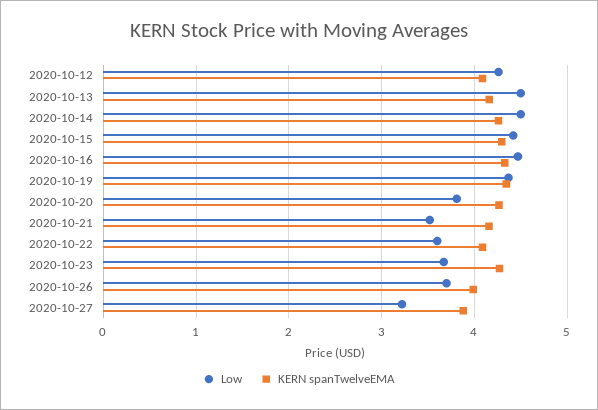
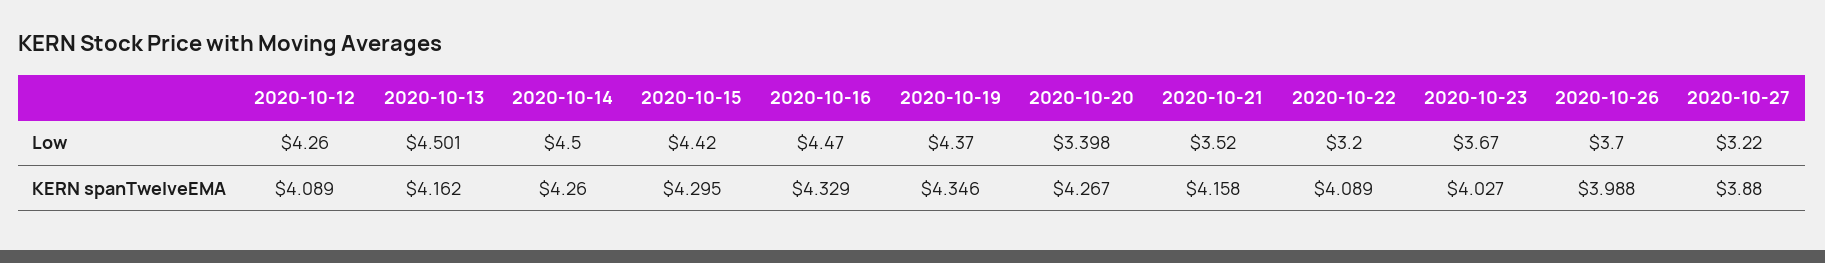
  {
    "Low": {
      "2020-10-12": 4.26,
      "2020-10-13": 4.501,
      "2020-10-14": 4.5,
      "2020-10-15": 4.42,
      "2020-10-16": 4.47,
      "2020-10-19": 4.37,
-     "2020-10-20": 3.8,
+     "2020-10-20": 3.398,
      "2020-10-21": 3.52,
-     "2020-10-22": 3.6,
+     "2020-10-22": 3.2,
      "2020-10-23": 3.67,
      "2020-10-26": 3.7,
      "2020-10-27": 3.22
    },
    "KERN spanTwelveEMA": {
      "2020-10-12": 4.089,
      "2020-10-13": 4.162,
      "2020-10-14": 4.26,
      "2020-10-15": 4.295,
      "2020-10-16": 4.329,
      "2020-10-19": 4.346,
      "2020-10-20": 4.267,
      "2020-10-21": 4.158,
      "2020-10-22": 4.089,
-     "2020-10-23": 4.3,
+     "2020-10-23": 4.027,
      "2020-10-26": 3.988,
      "2020-10-27": 3.88
    }
  }

